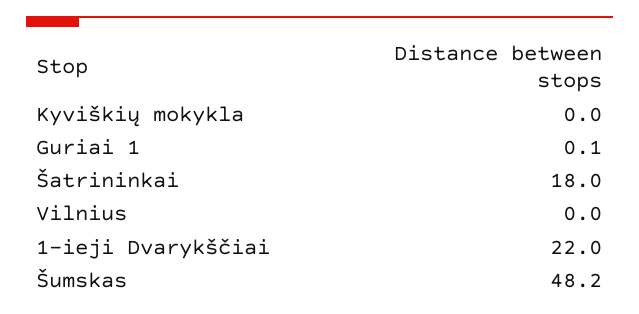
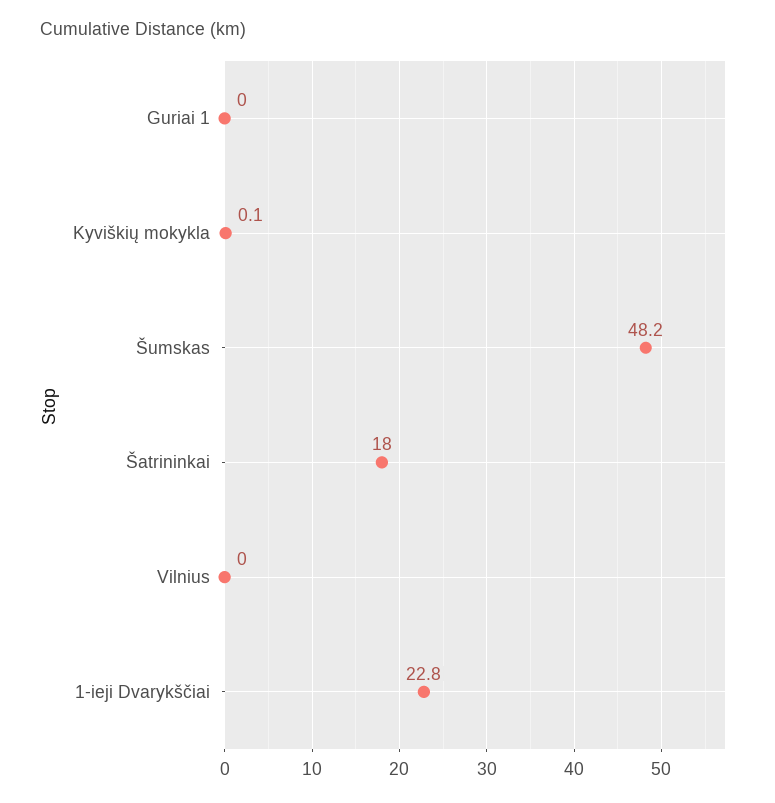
  {
-   "Kyviškių mokykla": 0,
+   "Kyviškių mokykla": 0.1,
-   "Guriai 1": 0.1,
+   "Guriai 1": 0,
    "Šatrininkai": 18,
    "Vilnius": 0,
-   "1-ieji Dvarykščiai": 22,
+   "1-ieji Dvarykščiai": 22.8,
    "Šumskas": 48.2
  }

